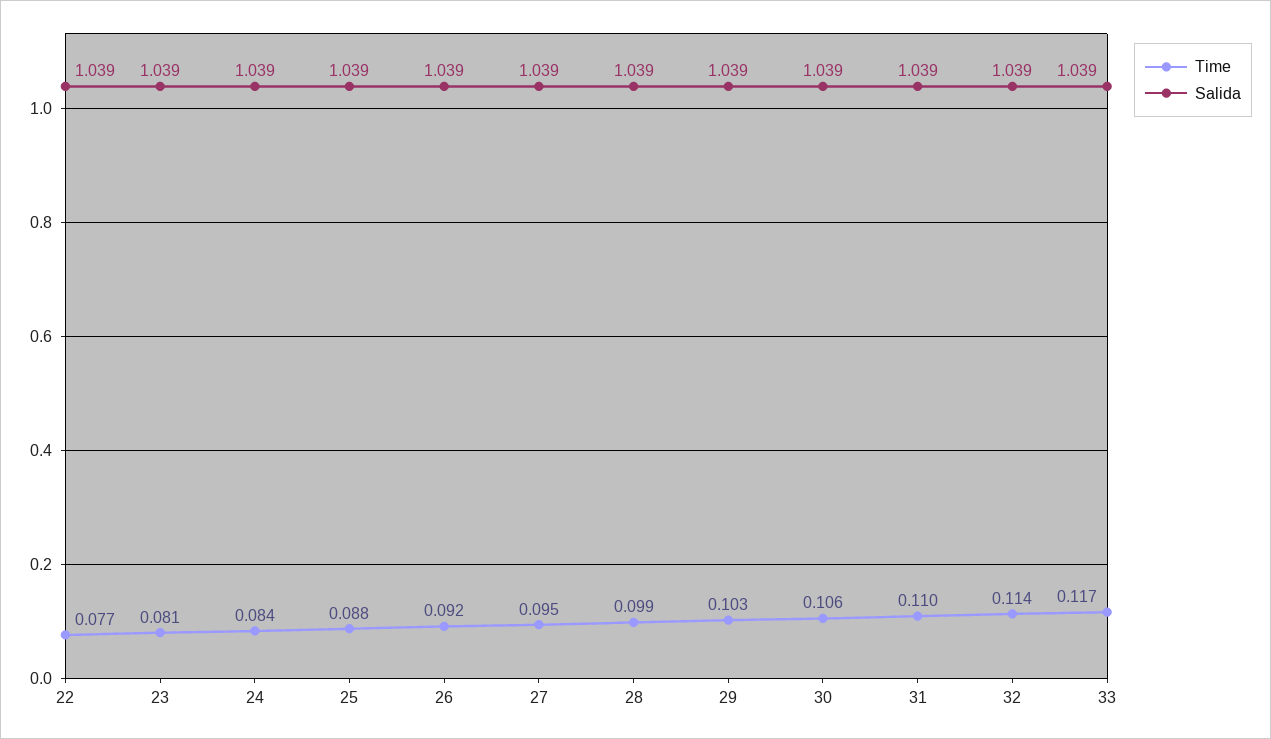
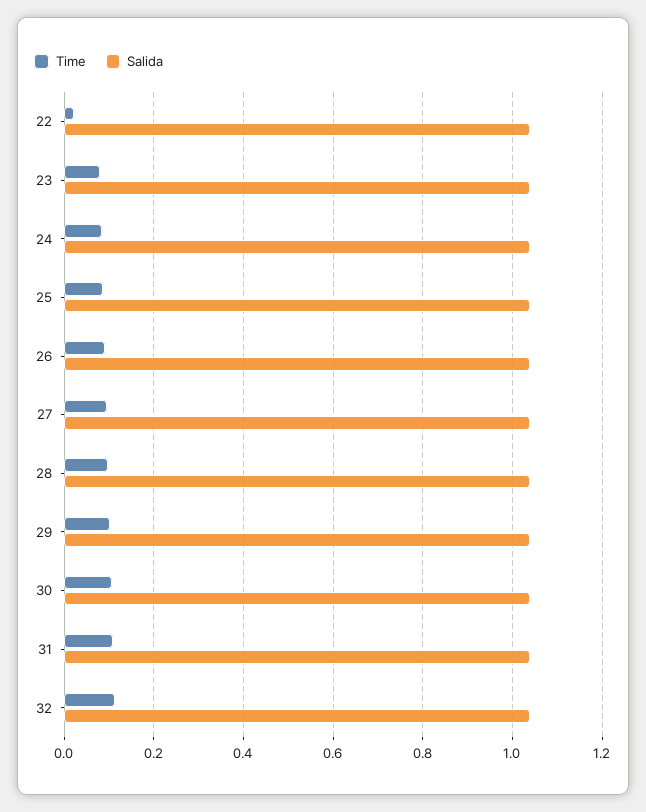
  {
    "Time": {
-     "22": 0.077,
+     "22": 0.02,
      "23": 0.081,
      "24": 0.084,
      "25": 0.088,
      "26": 0.092,
      "27": 0.095,
      "28": 0.099,
      "29": 0.103,
      "30": 0.106,
      "31": 0.11,
-     "32": 0.114,
+     "32": 0.114
-     "33": 0.117
    },
    "Salida": {
      "22": 1.039,
      "23": 1.039,
      "24": 1.039,
      "25": 1.039,
      "26": 1.039,
      "27": 1.039,
      "28": 1.039,
      "29": 1.039,
      "30": 1.039,
      "31": 1.039,
-     "32": 1.039,
+     "32": 1.039
-     "33": 1.039
    }
  }

